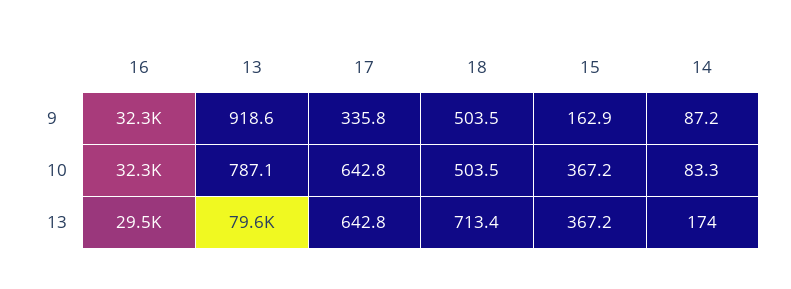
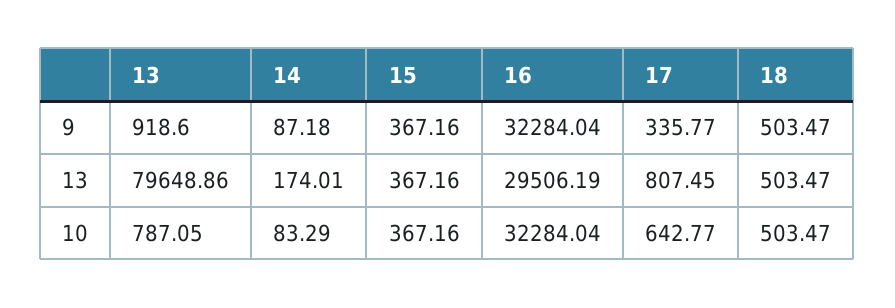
  {
    "16": {
      "9": 32284.04,
      "10": 32284.04,
      "13": 29506.19
    },
    "13": {
      "9": 918.6,
      "10": 787.05,
      "13": 79648.86
    },
    "17": {
      "9": 335.77,
      "10": 642.77,
-     "13": 642.8
+     "13": 807.45
    },
    "18": {
      "9": 503.47,
      "10": 503.47,
-     "13": 713.4
+     "13": 503.47
    },
    "15": {
-     "9": 162.9,
+     "9": 367.16,
      "10": 367.16,
      "13": 367.16
    },
    "14": {
      "9": 87.18,
      "10": 83.29,
      "13": 174.01
    }
  }

